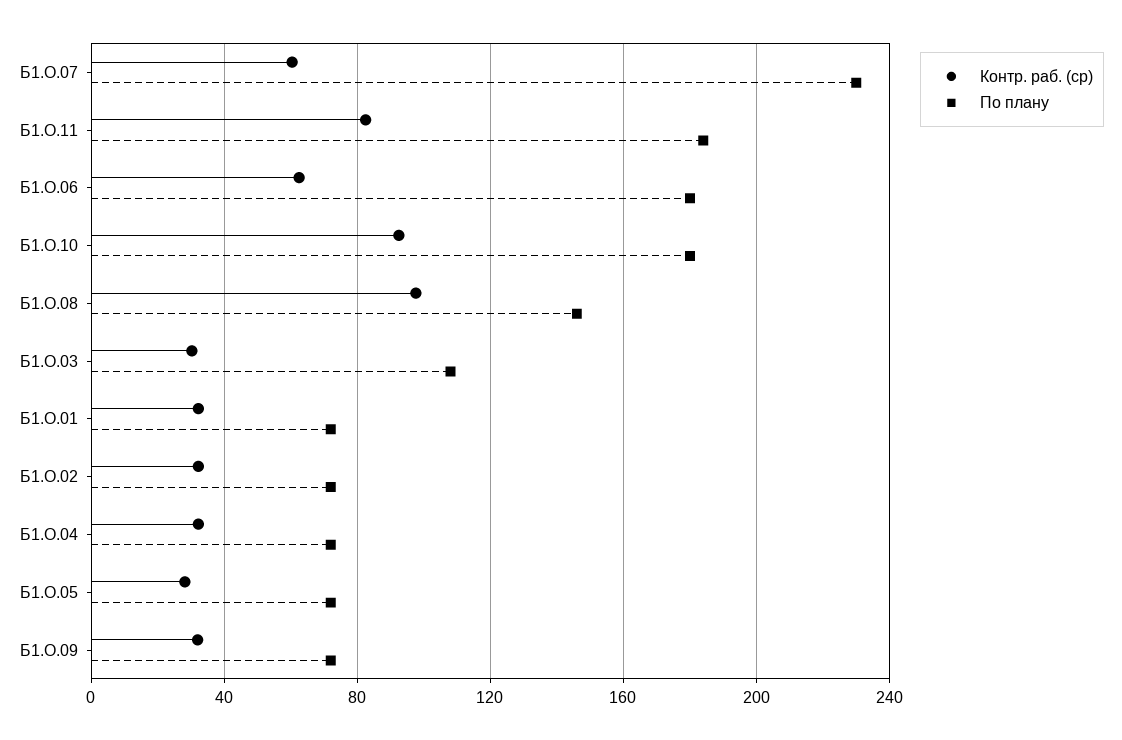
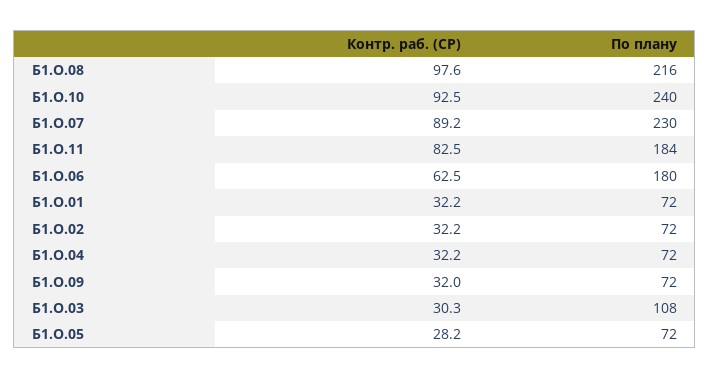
  {
    "Контр. раб. (ср)": {
-     "Б1.О.07": 60,
+     "Б1.О.07": 89.2,
      "Б1.О.11": 82.5,
      "Б1.О.06": 62.5,
      "Б1.О.10": 92.5,
      "Б1.О.08": 97.6,
      "Б1.О.03": 30.3,
      "Б1.О.01": 32.2,
      "Б1.О.02": 32.2,
      "Б1.О.04": 32.2,
      "Б1.О.05": 28.2,
      "Б1.О.09": 32
    },
    "По плану": {
      "Б1.О.07": 230,
      "Б1.О.11": 184,
      "Б1.О.06": 180,
-     "Б1.О.10": 180,
+     "Б1.О.10": 240,
-     "Б1.О.08": 145,
+     "Б1.О.08": 216,
      "Б1.О.03": 108,
      "Б1.О.01": 72,
      "Б1.О.02": 72,
      "Б1.О.04": 72,
      "Б1.О.05": 72,
      "Б1.О.09": 72
    }
  }

